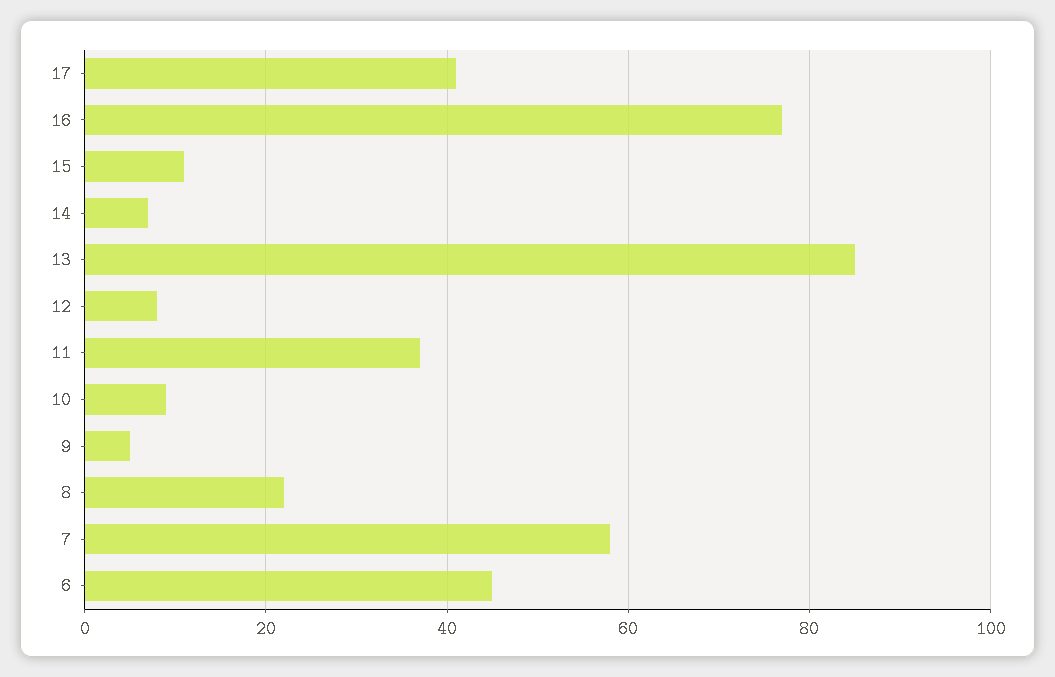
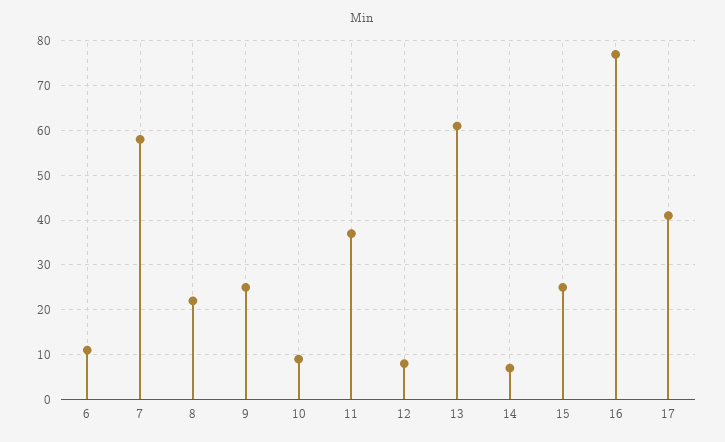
  {
    "17": 40,
    "16": 75,
-   "15": 10,
+   "15": 25,
    "14": 5,
-   "13": 85,
+   "13": 60,
    "12": 10,
    "11": 35,
    "10": 10,
-   "9": 5,
+   "9": 25,
    "8": 20,
    "7": 60,
-   "6": 45
+   "6": 10
  }

